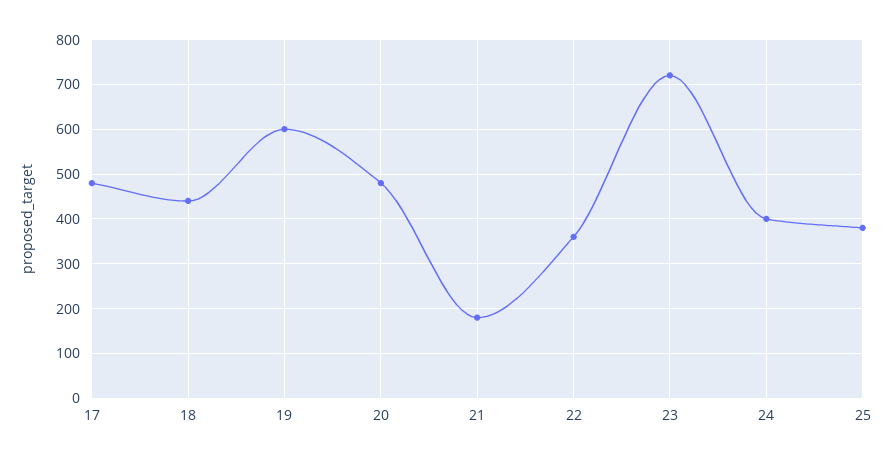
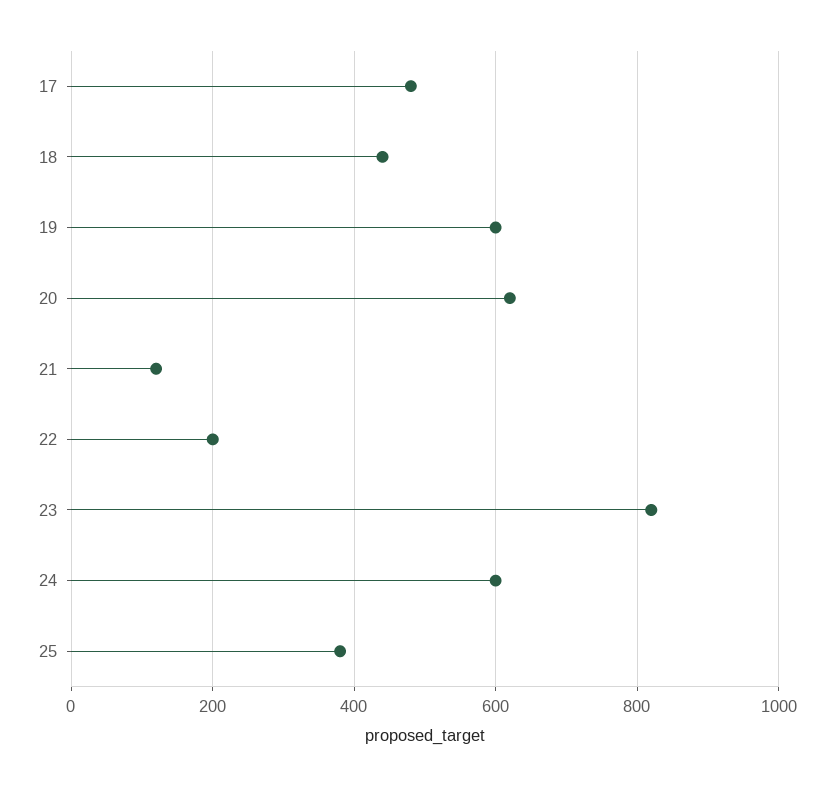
  {
    "17": 480,
    "18": 440,
    "19": 600,
-   "20": 480,
+   "20": 620,
-   "21": 180,
+   "21": 120,
-   "22": 360,
+   "22": 200,
-   "23": 720,
+   "23": 820,
-   "24": 400,
+   "24": 600,
    "25": 380
  }

